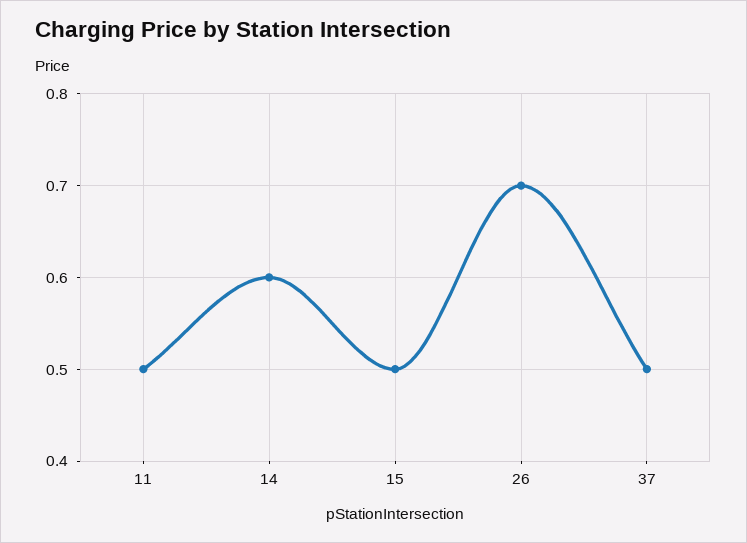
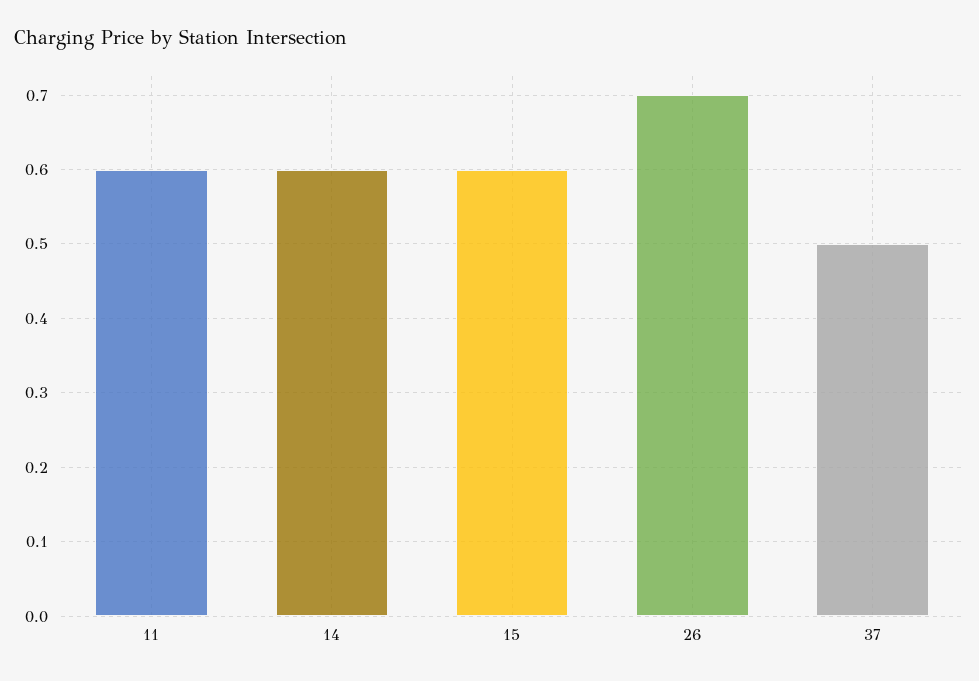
  {
-   "11": 0.5,
+   "11": 0.6,
    "14": 0.6,
-   "15": 0.5,
+   "15": 0.6,
    "26": 0.7,
    "37": 0.5
  }

